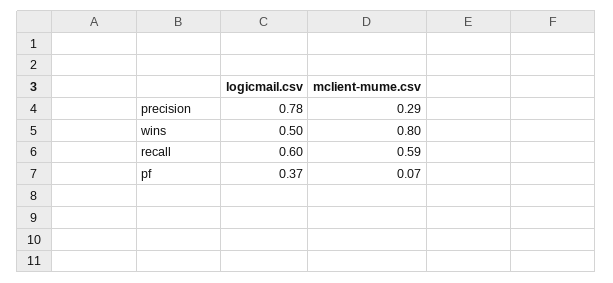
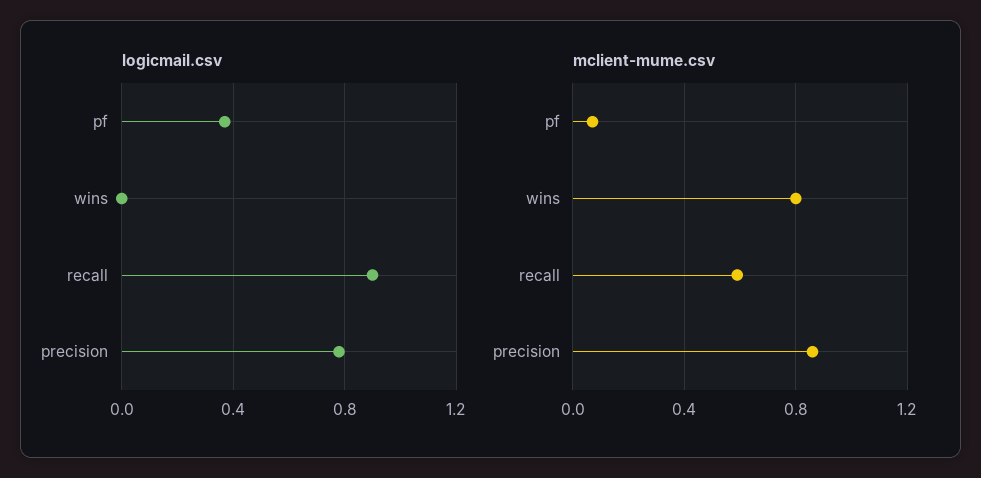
  {
    "logicmail.csv": {
      "precision": 0.78,
-     "wins": 0.5,
+     "wins": 0,
-     "recall": 0.6,
+     "recall": 0.9,
      "pf": 0.37
    },
    "mclient-mume.csv": {
-     "precision": 0.29,
+     "precision": 0.85,
      "wins": 0.8,
      "recall": 0.59,
      "pf": 0.07
    }
  }

